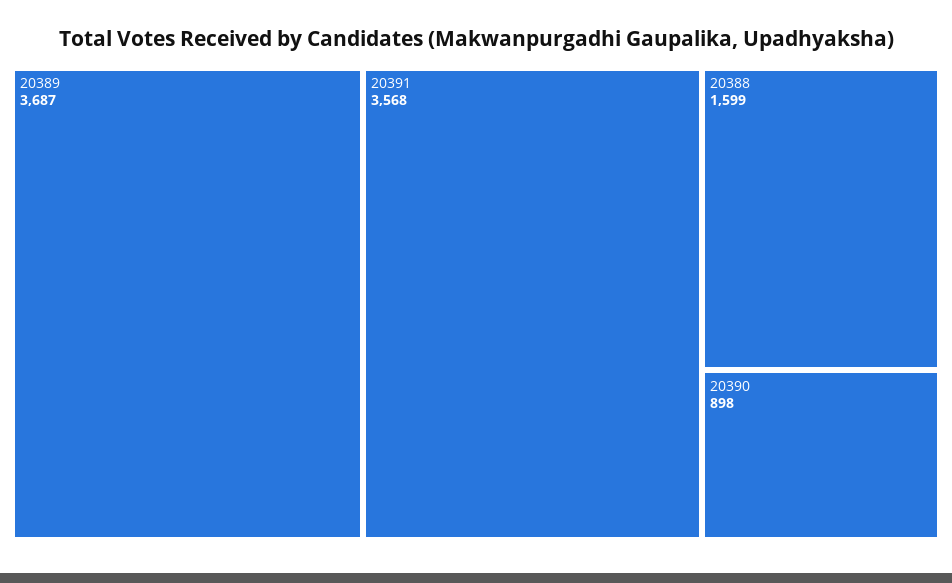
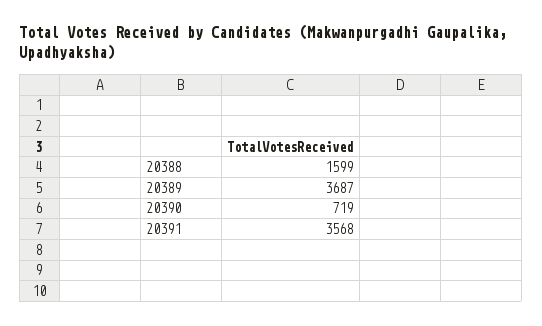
  {
    "20389": 3687,
    "20391": 3568,
    "20388": 1599,
-   "20390": 898
+   "20390": 719
  }

